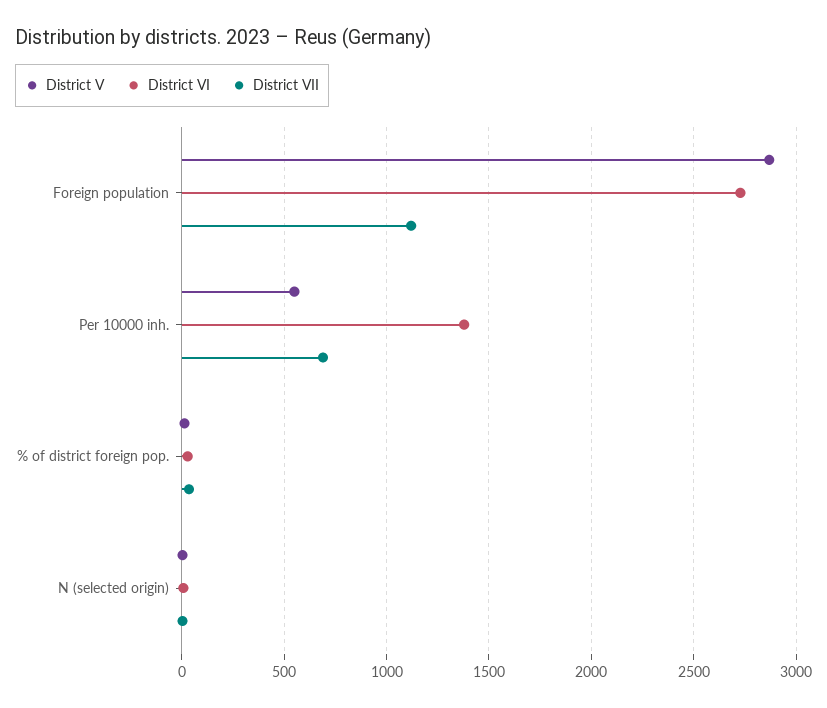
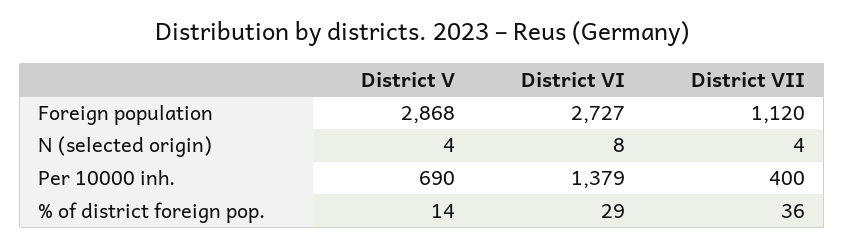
  {
    "District V": {
      "Foreign population": 2868,
-     "Per 10000 inh.": 550,
+     "Per 10000 inh.": 690,
      "% of district foreign pop.": 14,
      "N (selected origin)": 4
    },
    "District VI": {
      "Foreign population": 2727,
      "Per 10000 inh.": 1379,
      "% of district foreign pop.": 29,
      "N (selected origin)": 8
    },
    "District VII": {
      "Foreign population": 1120,
-     "Per 10000 inh.": 700,
+     "Per 10000 inh.": 400,
      "% of district foreign pop.": 36,
      "N (selected origin)": 4
    }
  }

